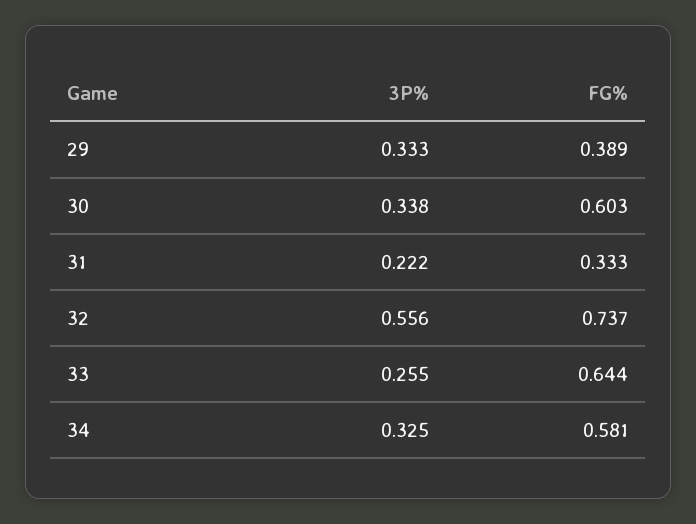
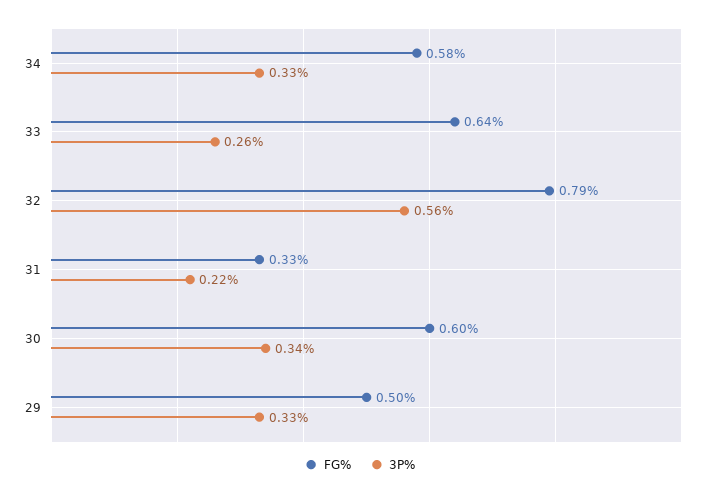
  {
    "3P%": {
      "29": 0.333,
      "30": 0.338,
      "31": 0.222,
      "32": 0.556,
      "33": 0.255,
      "34": 0.325
    },
    "FG%": {
-     "29": 0.389,
+     "29": 0.5,
      "30": 0.603,
      "31": 0.333,
-     "32": 0.737,
+     "32": 0.79,
      "33": 0.644,
      "34": 0.581
    }
  }

